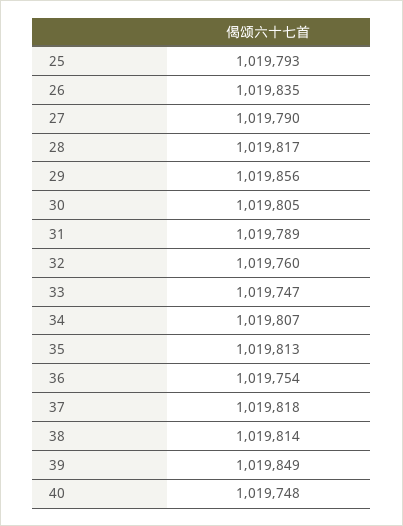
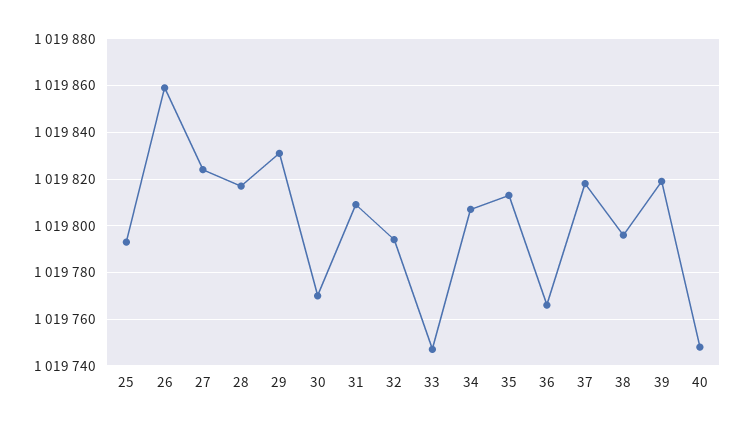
  {
    "25": 1019793,
-   "26": 1019835,
+   "26": 1019860,
-   "27": 1019790,
+   "27": 1019825,
    "28": 1019817,
-   "29": 1019856,
+   "29": 1019830,
-   "30": 1019805,
+   "30": 1019770,
-   "31": 1019789,
+   "31": 1019810,
-   "32": 1019760,
+   "32": 1019795,
    "33": 1019747,
    "34": 1019807,
    "35": 1019813,
-   "36": 1019754,
+   "36": 1019765,
    "37": 1019818,
-   "38": 1019814,
+   "38": 1019795,
-   "39": 1019849,
+   "39": 1019820,
    "40": 1019748
  }

